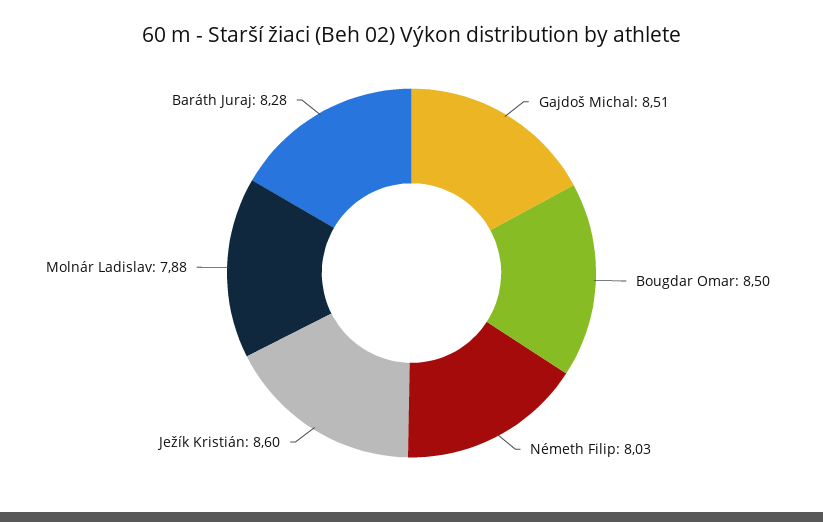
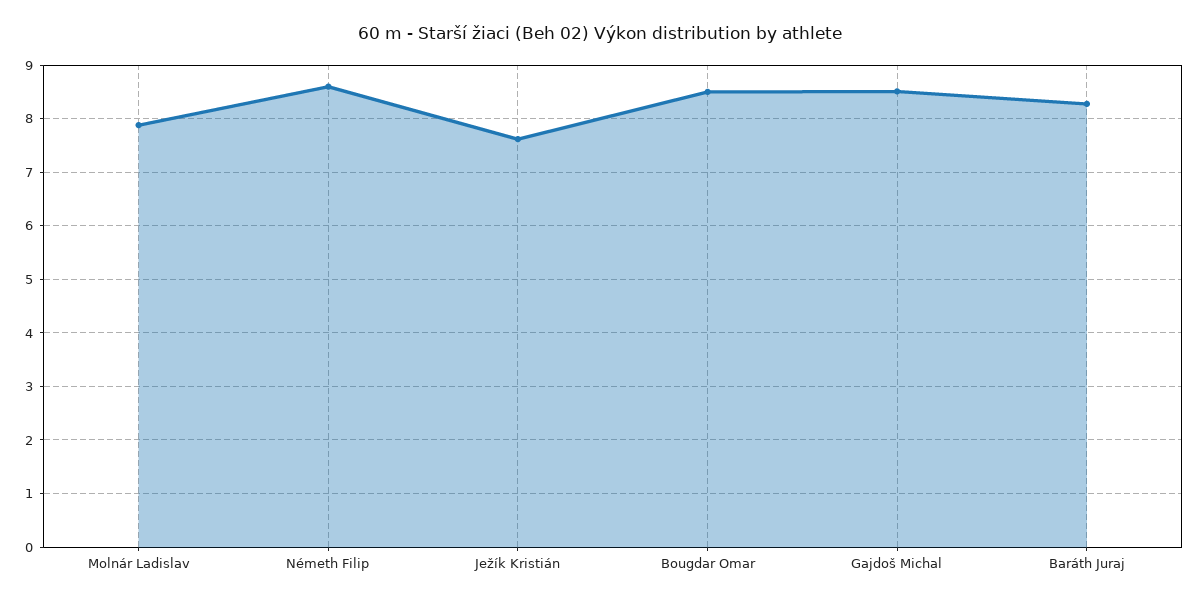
  {
    "Gajdoš Michal": 8.51,
    "Bougdar Omar": 8.5,
-   "Németh Filip": 8.03,
+   "Németh Filip": 8.6,
-   "Ježík Kristián": 8.6,
+   "Ježík Kristián": 7.6,
    "Molnár Ladislav": 7.88,
    "Baráth Juraj": 8.28
  }

